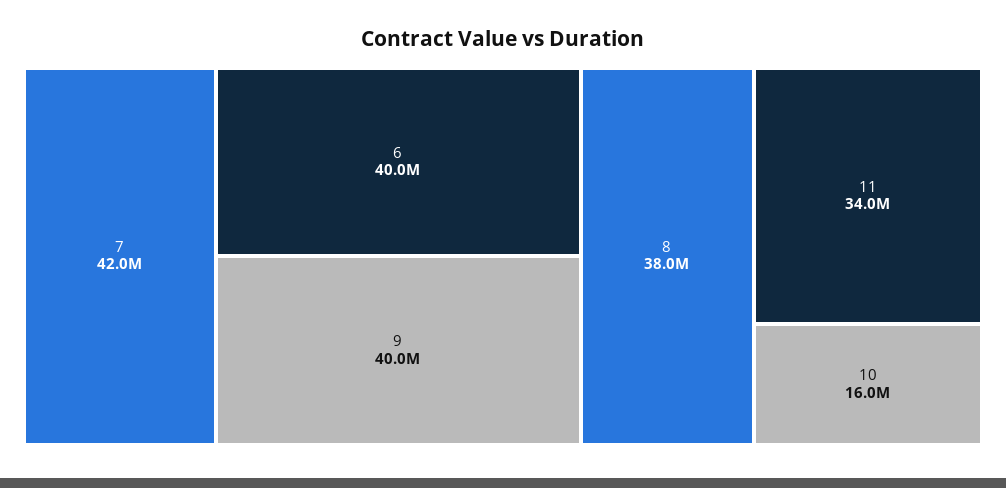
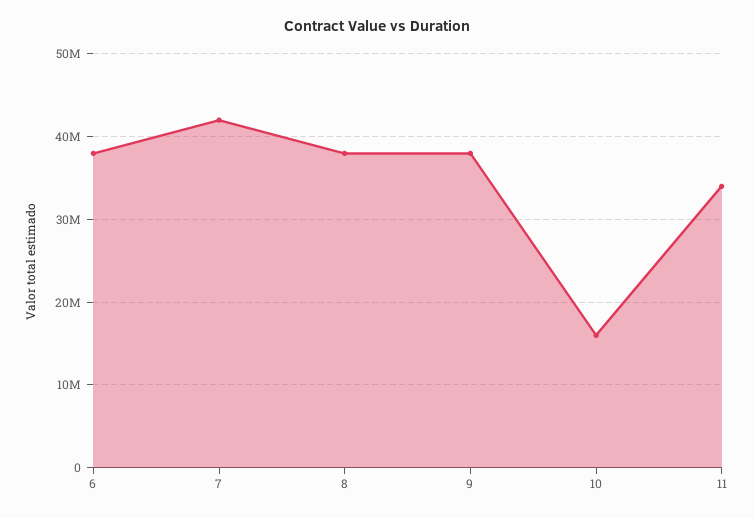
  {
    "7": 42000000,
-   "6": 40000000,
+   "6": 38000000,
-   "9": 40000000,
+   "9": 38000000,
    "8": 38000000,
    "11": 34000000,
    "10": 16000000
  }

